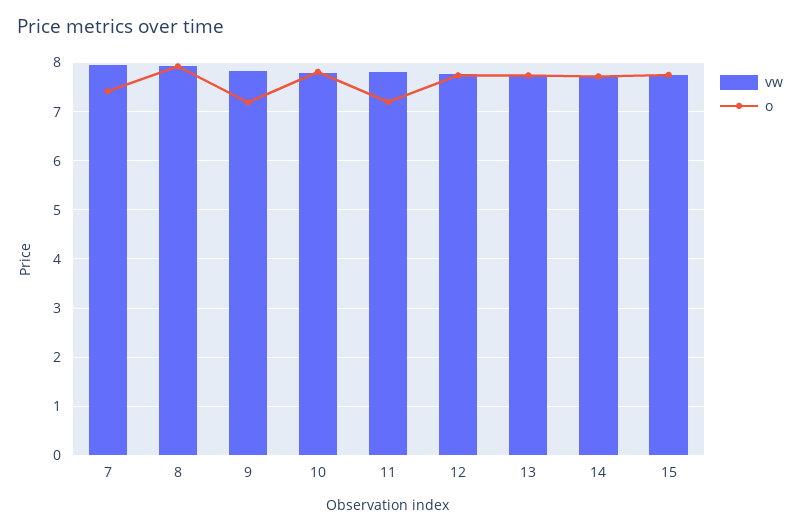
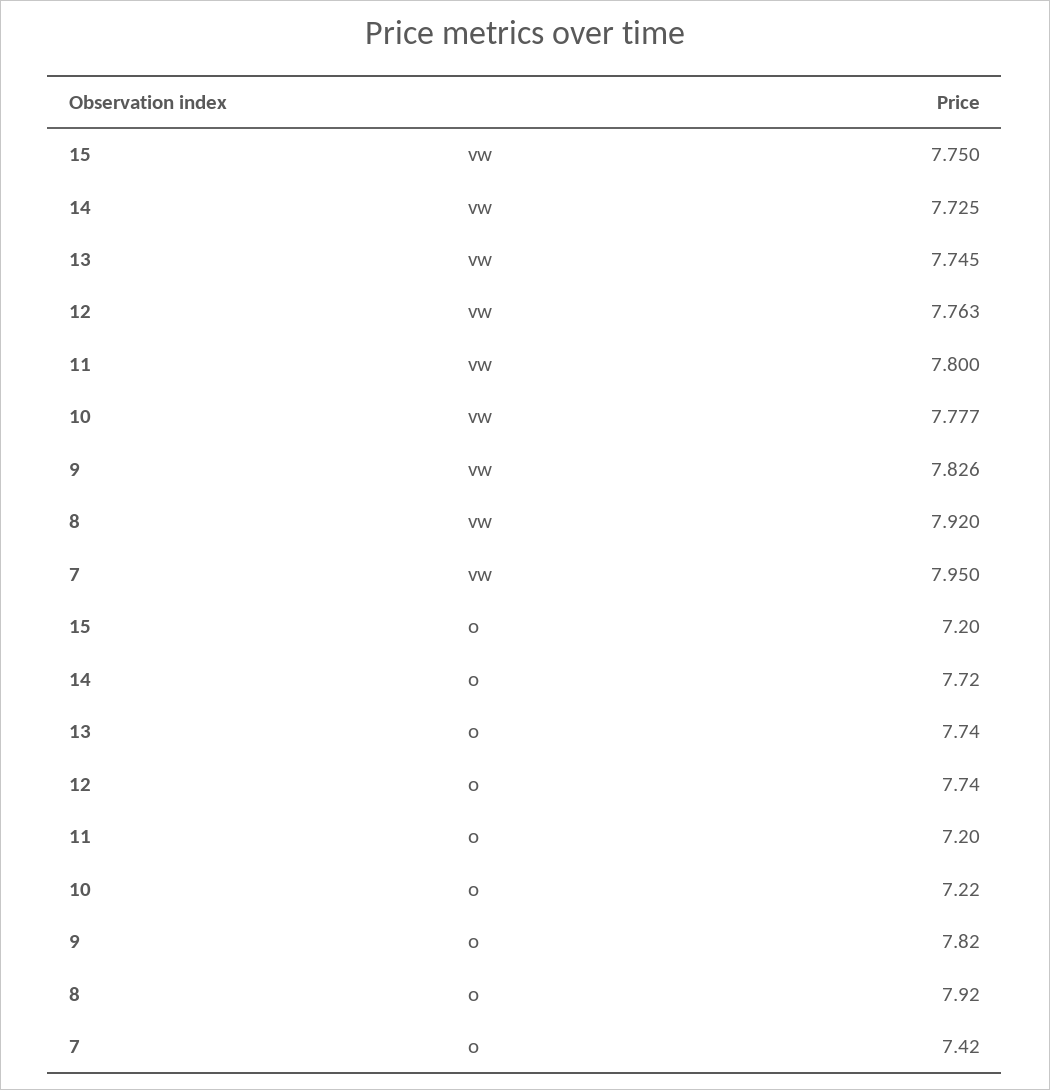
  {
    "vw": {
      "7": 7.95,
      "8": 7.92,
      "9": 7.826,
      "10": 7.777,
      "11": 7.8,
      "12": 7.763,
      "13": 7.745,
      "14": 7.725,
      "15": 7.75
    },
    "o": {
      "7": 7.42,
      "8": 7.92,
-     "9": 7.2,
+     "9": 7.82,
-     "10": 7.8,
+     "10": 7.22,
      "11": 7.2,
      "12": 7.74,
      "13": 7.74,
      "14": 7.72,
-     "15": 7.8
+     "15": 7.2
    }
  }

